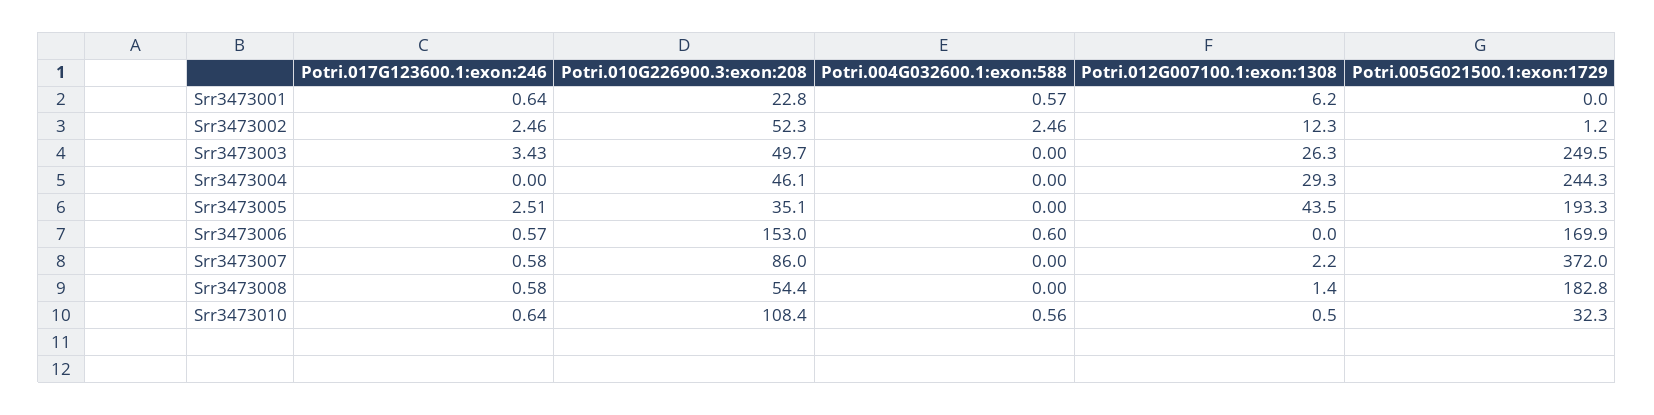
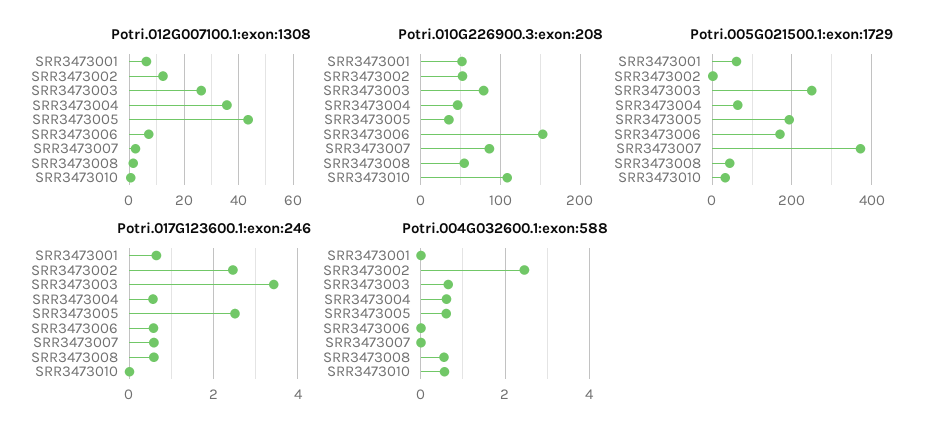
  {
    "Potri.017G123600.1:exon:246": {
      "Srr3473001": 0.64,
      "Srr3473002": 2.46,
      "Srr3473003": 3.43,
-     "Srr3473004": 0,
+     "Srr3473004": 0.6,
      "Srr3473005": 2.51,
      "Srr3473006": 0.57,
      "Srr3473007": 0.58,
      "Srr3473008": 0.58,
-     "Srr3473010": 0.64
+     "Srr3473010": 0
    },
    "Potri.010G226900.3:exon:208": {
-     "Srr3473001": 22.8,
+     "Srr3473001": 50,
      "Srr3473002": 52.3,
-     "Srr3473003": 49.7,
+     "Srr3473003": 80,
      "Srr3473004": 46.1,
      "Srr3473005": 35.1,
      "Srr3473006": 153,
      "Srr3473007": 86,
      "Srr3473008": 54.4,
      "Srr3473010": 108.4
    },
    "Potri.004G032600.1:exon:588": {
-     "Srr3473001": 0.57,
+     "Srr3473001": 0,
      "Srr3473002": 2.46,
-     "Srr3473003": 0,
+     "Srr3473003": 0.6,
-     "Srr3473004": 0,
+     "Srr3473004": 0.6,
-     "Srr3473005": 0,
+     "Srr3473005": 0.6,
-     "Srr3473006": 0.6,
+     "Srr3473006": 0,
      "Srr3473007": 0,
-     "Srr3473008": 0,
+     "Srr3473008": 0.6,
      "Srr3473010": 0.56
    },
    "Potri.012G007100.1:exon:1308": {
      "Srr3473001": 6.2,
      "Srr3473002": 12.3,
      "Srr3473003": 26.3,
-     "Srr3473004": 29.3,
+     "Srr3473004": 35,
      "Srr3473005": 43.5,
-     "Srr3473006": 0,
+     "Srr3473006": 7.5,
      "Srr3473007": 2.2,
      "Srr3473008": 1.4,
      "Srr3473010": 0.5
    },
    "Potri.005G021500.1:exon:1729": {
-     "Srr3473001": 0,
+     "Srr3473001": 60,
      "Srr3473002": 1.2,
      "Srr3473003": 249.5,
-     "Srr3473004": 244.3,
+     "Srr3473004": 60,
      "Srr3473005": 193.3,
      "Srr3473006": 169.9,
      "Srr3473007": 372,
-     "Srr3473008": 182.8,
+     "Srr3473008": 40,
      "Srr3473010": 32.3
    }
  }

